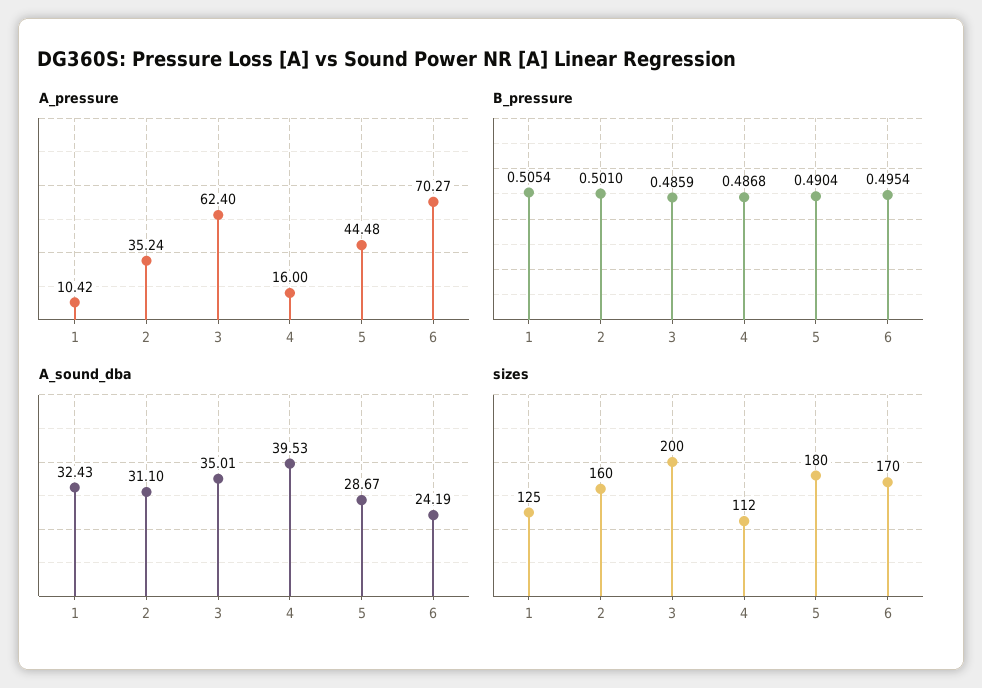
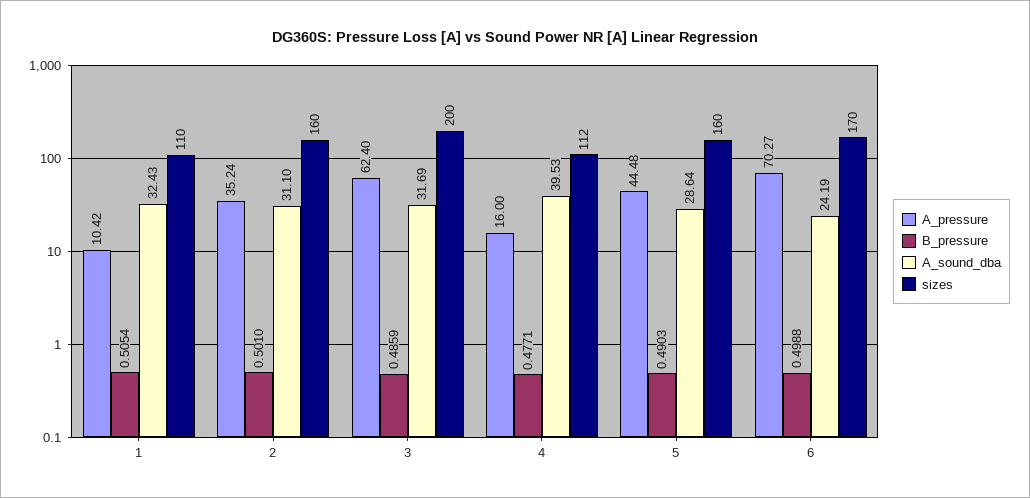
  {
    "A_pressure": {
      "1": 10.42,
      "2": 35.24,
      "3": 62.4,
      "4": 16,
      "5": 44.48,
      "6": 70.27
    },
    "B_pressure": {
      "1": 0.5054,
      "2": 0.501,
      "3": 0.4859,
-     "4": 0.4868,
+     "4": 0.4771,
-     "5": 0.4904,
+     "5": 0.4903,
-     "6": 0.4954
+     "6": 0.4988
    },
    "A_sound_dba": {
      "1": 32.43,
      "2": 31.1,
-     "3": 35.01,
+     "3": 31.69,
      "4": 39.53,
-     "5": 28.67,
+     "5": 28.64,
      "6": 24.19
    },
    "sizes": {
-     "1": 125,
+     "1": 110,
      "2": 160,
      "3": 200,
      "4": 112,
-     "5": 180,
+     "5": 160,
      "6": 170
    }
  }

